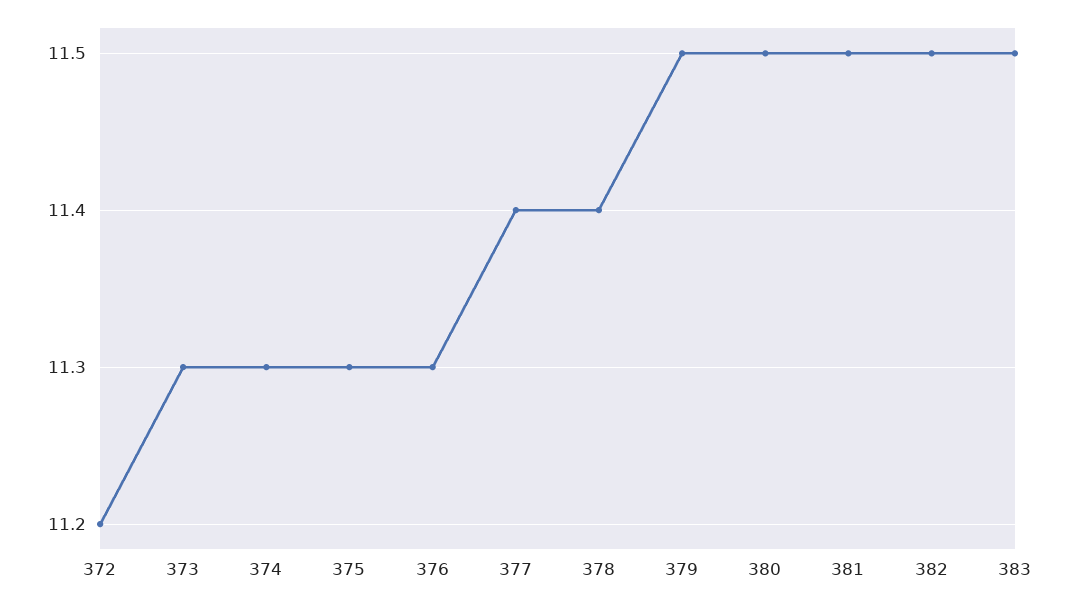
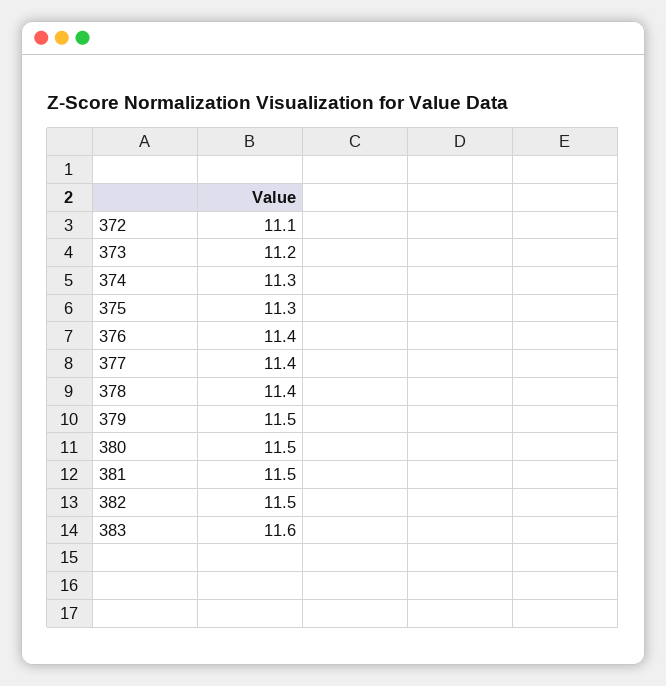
  {
-   "372": 11.2,
+   "372": 11.1,
-   "373": 11.3,
+   "373": 11.2,
    "374": 11.3,
    "375": 11.3,
-   "376": 11.3,
+   "376": 11.4,
    "377": 11.4,
    "378": 11.4,
    "379": 11.5,
    "380": 11.5,
    "381": 11.5,
    "382": 11.5,
-   "383": 11.5
+   "383": 11.6
  }

